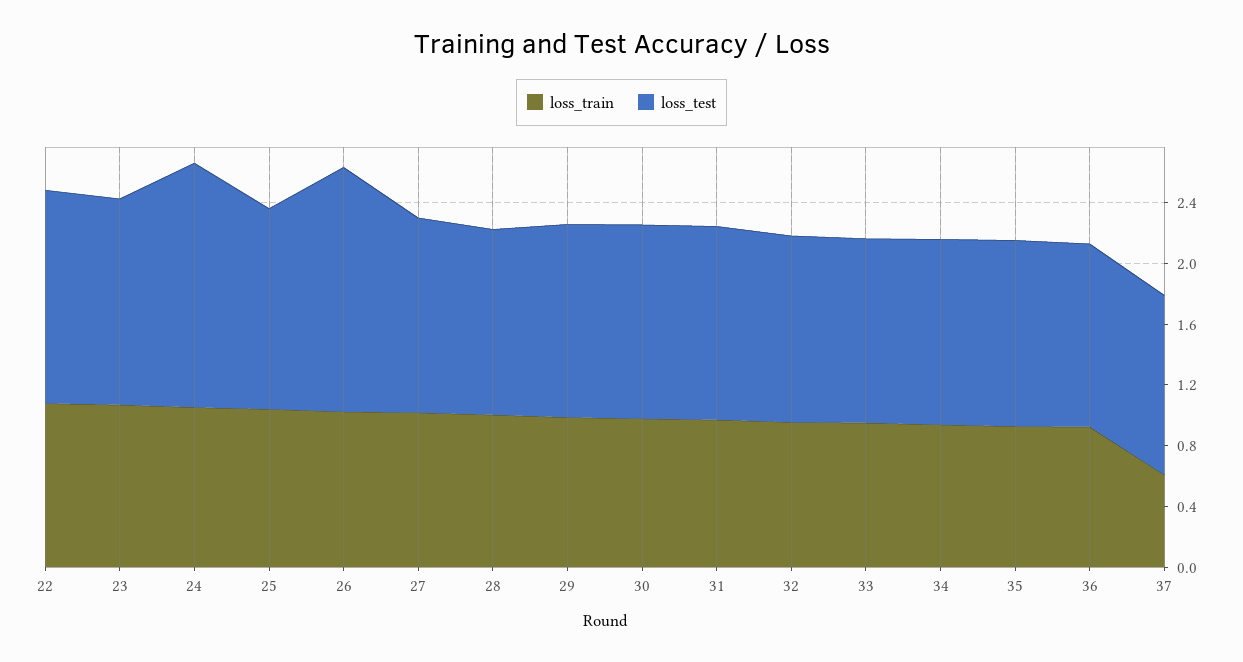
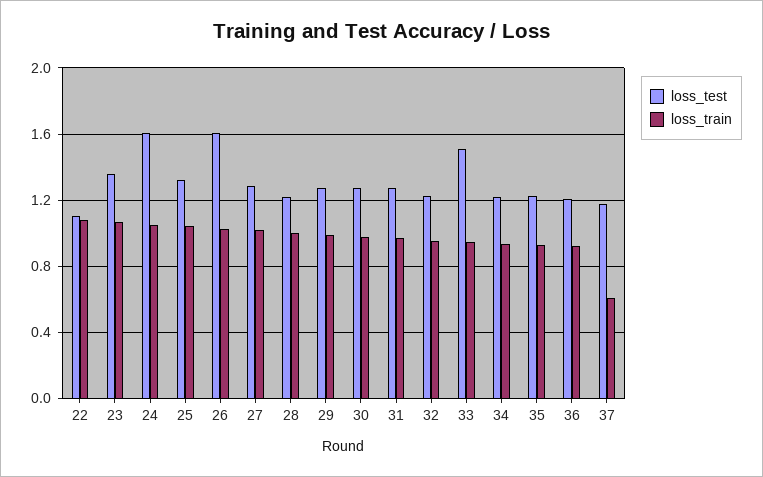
  {
    "loss_train": {
      "22": 1.1,
      "23": 1.05,
      "24": 1.05,
      "25": 1.05,
      "26": 1.05,
      "27": 1,
      "28": 1,
      "29": 1,
      "30": 1,
      "31": 0.95,
      "32": 0.95,
      "33": 0.95,
      "34": 0.95,
      "35": 0.95,
      "36": 0.9,
      "37": 0.6
    },
    "loss_test": {
-     "22": 1.4,
+     "22": 1.1,
      "23": 1.35,
      "24": 1.6,
      "25": 1.3,
      "26": 1.6,
      "27": 1.3,
      "28": 1.2,
      "29": 1.25,
      "30": 1.3,
      "31": 1.25,
      "32": 1.25,
-     "33": 1.2,
+     "33": 1.5,
      "34": 1.2,
      "35": 1.2,
      "36": 1.2,
      "37": 1.2
    }
  }

